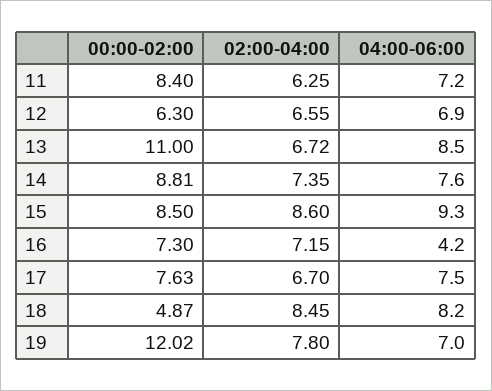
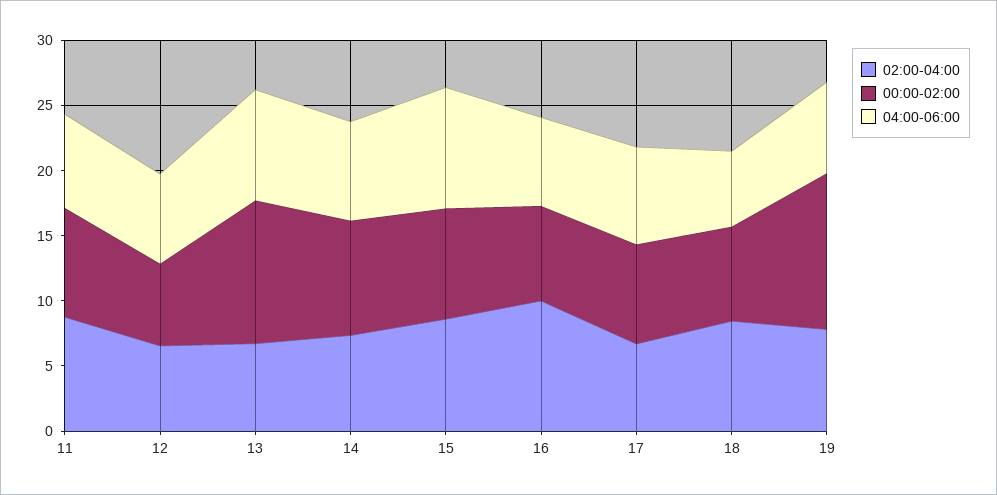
  {
    "00:00-02:00": {
      "11": 8.4,
      "12": 6.3,
      "13": 11,
      "14": 8.81,
      "15": 8.5,
      "16": 7.3,
      "17": 7.63,
-     "18": 4.87,
+     "18": 7,
      "19": 12.02
    },
    "02:00-04:00": {
-     "11": 6.25,
+     "11": 9,
      "12": 6.55,
      "13": 6.72,
      "14": 7.35,
      "15": 8.6,
-     "16": 7.15,
+     "16": 10,
      "17": 6.7,
      "18": 8.45,
      "19": 7.8
    },
    "04:00-06:00": {
      "11": 7.2,
      "12": 6.9,
      "13": 8.5,
      "14": 7.6,
      "15": 9.3,
-     "16": 4.2,
+     "16": 7,
      "17": 7.5,
-     "18": 8.2,
+     "18": 6,
      "19": 7
    }
  }

